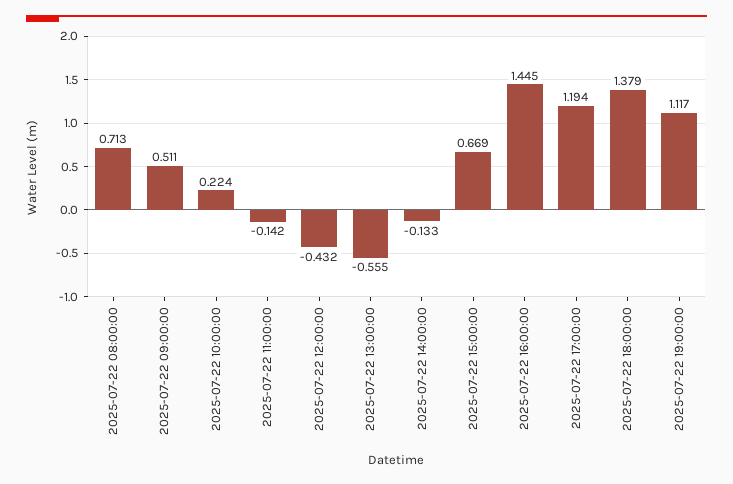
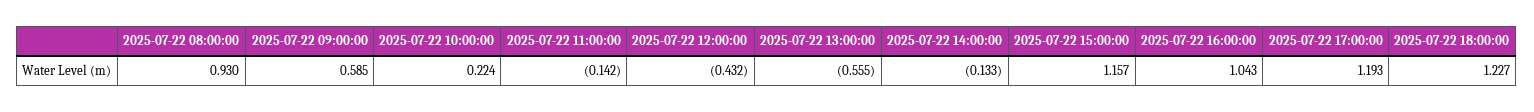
  {
-   "2025-07-22 08:00:00": 0.713,
+   "2025-07-22 08:00:00": 0.93,
-   "2025-07-22 09:00:00": 0.511,
+   "2025-07-22 09:00:00": 0.585,
    "2025-07-22 10:00:00": 0.224,
    "2025-07-22 11:00:00": -0.142,
    "2025-07-22 12:00:00": -0.432,
    "2025-07-22 13:00:00": -0.555,
    "2025-07-22 14:00:00": -0.133,
-   "2025-07-22 15:00:00": 0.669,
+   "2025-07-22 15:00:00": 1.157,
-   "2025-07-22 16:00:00": 1.445,
+   "2025-07-22 16:00:00": 1.043,
-   "2025-07-22 17:00:00": 1.194,
+   "2025-07-22 17:00:00": 1.193,
-   "2025-07-22 18:00:00": 1.379,
+   "2025-07-22 18:00:00": 1.227
-   "2025-07-22 19:00:00": 1.117
  }

